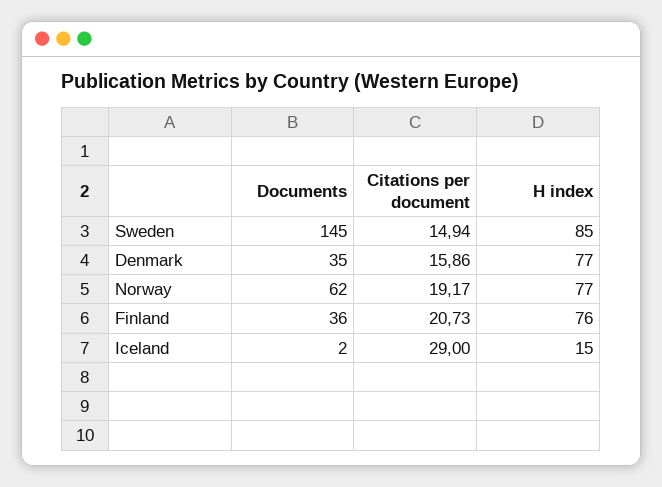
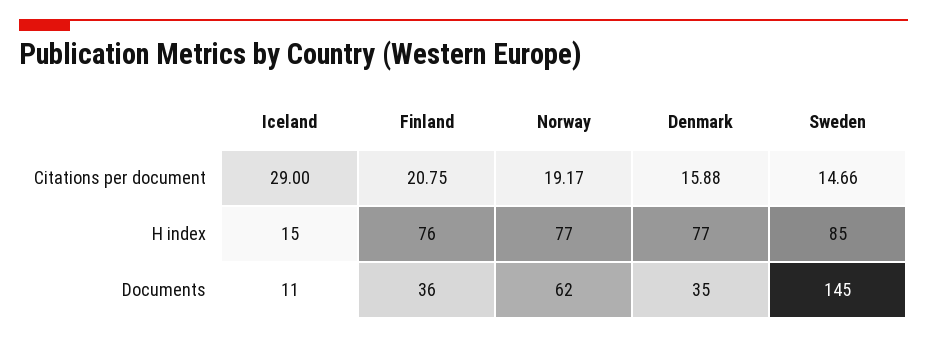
  {
    "Documents": {
      "Sweden": 145,
      "Denmark": 35,
      "Norway": 62,
      "Finland": 36,
-     "Iceland": 2
+     "Iceland": 11
    },
    "Citations per document": {
-     "Sweden": 14.94,
+     "Sweden": 14.66,
-     "Denmark": 15.86,
+     "Denmark": 15.88,
      "Norway": 19.17,
-     "Finland": 20.73,
+     "Finland": 20.75,
      "Iceland": 29
    },
    "H index": {
      "Sweden": 85,
      "Denmark": 77,
      "Norway": 77,
      "Finland": 76,
      "Iceland": 15
    }
  }

